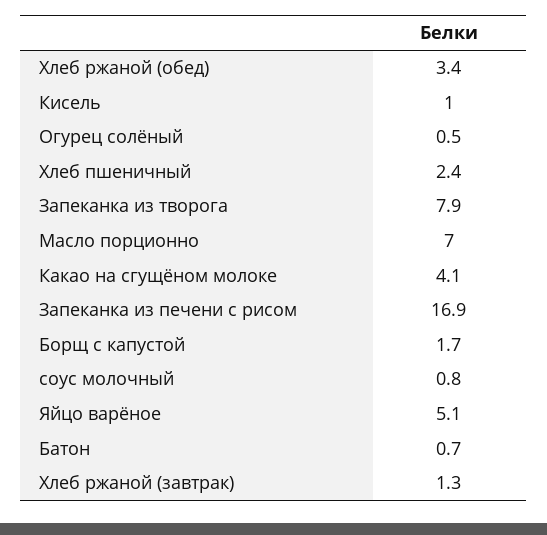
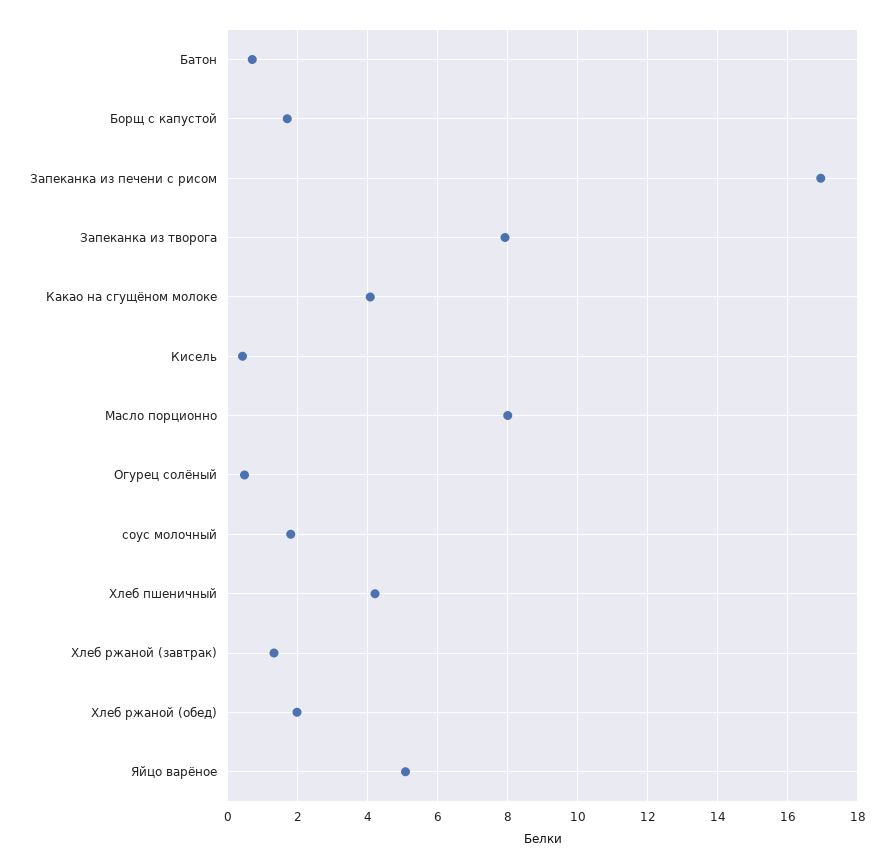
  {
-   "Хлеб ржаной (обед)": 3.4,
+   "Хлеб ржаной (обед)": 2,
-   "Кисель": 1,
+   "Кисель": 0.4,
    "Огурец солёный": 0.5,
-   "Хлеб пшеничный": 2.4,
+   "Хлеб пшеничный": 4.2,
    "Запеканка из творога": 7.9,
-   "Масло порционно": 7,
+   "Масло порционно": 8,
    "Какао на сгущёном молоке": 4.1,
    "Запеканка из печени с рисом": 16.9,
    "Борщ с капустой": 1.7,
-   "соус молочный": 0.8,
+   "соус молочный": 1.8,
    "Яйцо варёное": 5.1,
    "Батон": 0.7,
    "Хлеб ржаной (завтрак)": 1.3
  }

